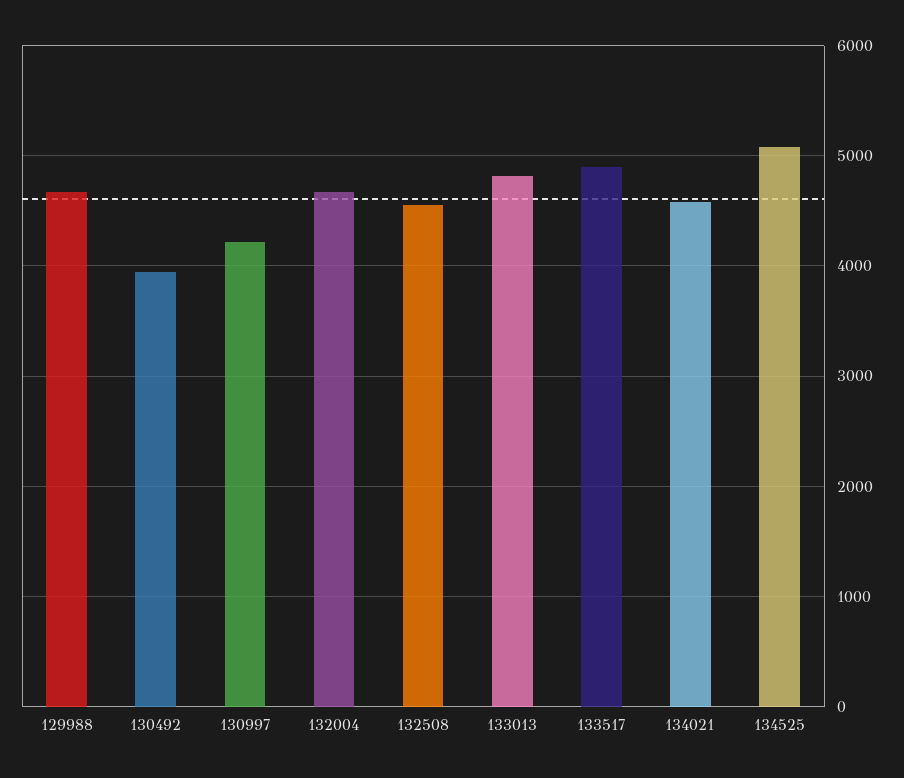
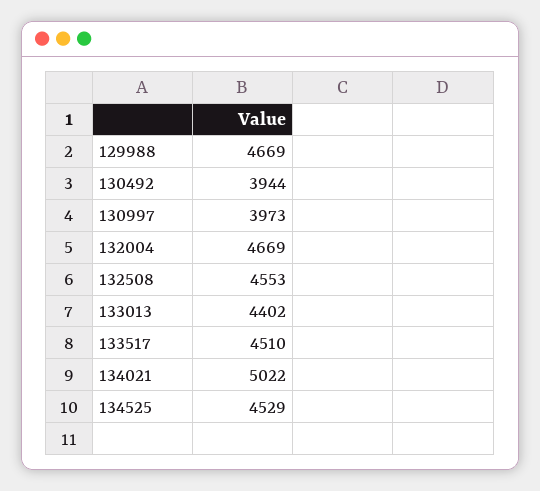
  {
    "129988": 4669,
    "130492": 3944,
-   "130997": 4200,
+   "130997": 3973,
    "132004": 4669,
    "132508": 4553,
-   "133013": 4800,
+   "133013": 4402,
-   "133517": 4900,
+   "133517": 4510,
-   "134021": 4600,
+   "134021": 5022,
-   "134525": 5100
+   "134525": 4529
  }

